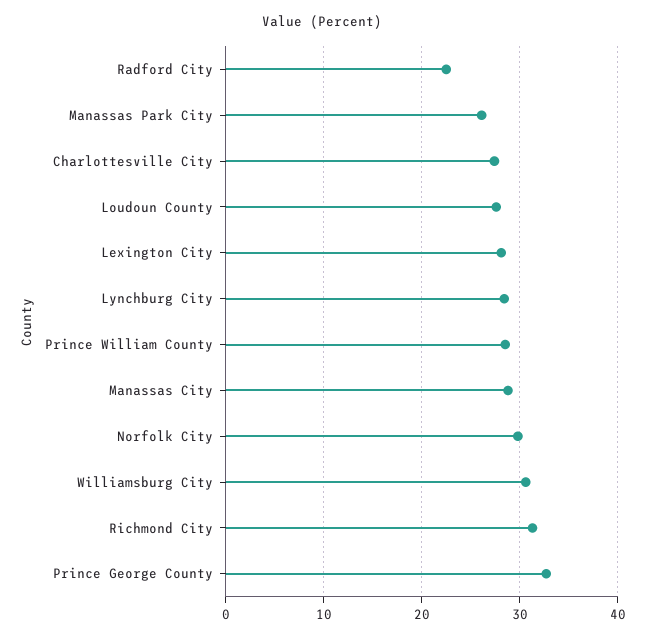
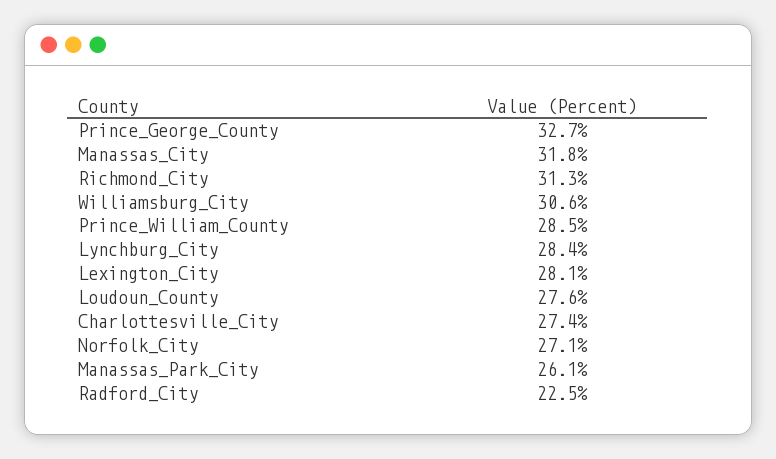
  {
    "Radford City": 22.5,
    "Manassas Park City": 26.1,
    "Charlottesville City": 27.4,
    "Loudoun County": 27.6,
    "Lexington City": 28.1,
    "Lynchburg City": 28.4,
    "Prince William County": 28.5,
-   "Manassas City": 29,
+   "Manassas City": 31.8,
-   "Norfolk City": 30,
+   "Norfolk City": 27.1,
    "Williamsburg City": 30.6,
    "Richmond City": 31.3,
    "Prince George County": 32.7
  }

